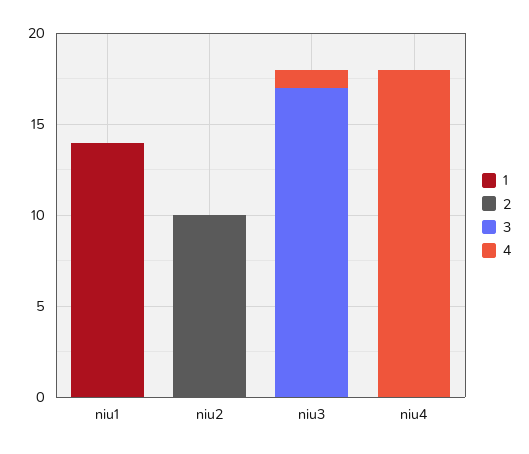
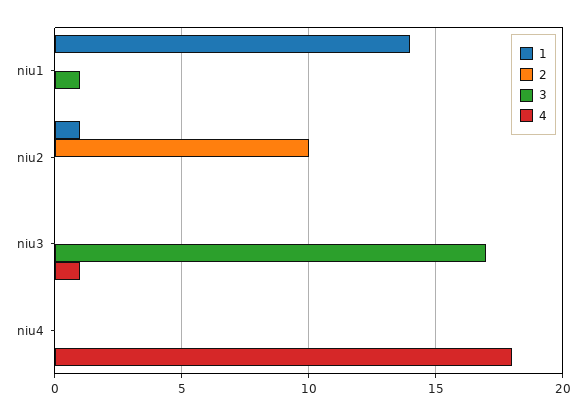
  {
    "1": {
      "niu1": 14,
-     "niu2": 0,
+     "niu2": 1,
      "niu3": 0,
      "niu4": 0
    },
    "2": {
      "niu1": 0,
      "niu2": 10,
      "niu3": 0,
      "niu4": 0
    },
    "3": {
-     "niu1": 0,
+     "niu1": 1,
      "niu2": 0,
      "niu3": 17,
      "niu4": 0
    },
    "4": {
      "niu1": 0,
      "niu2": 0,
      "niu3": 1,
      "niu4": 18
    }
  }

